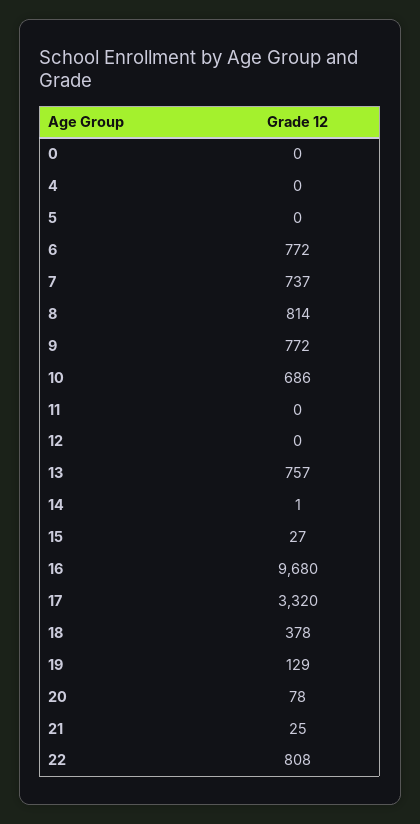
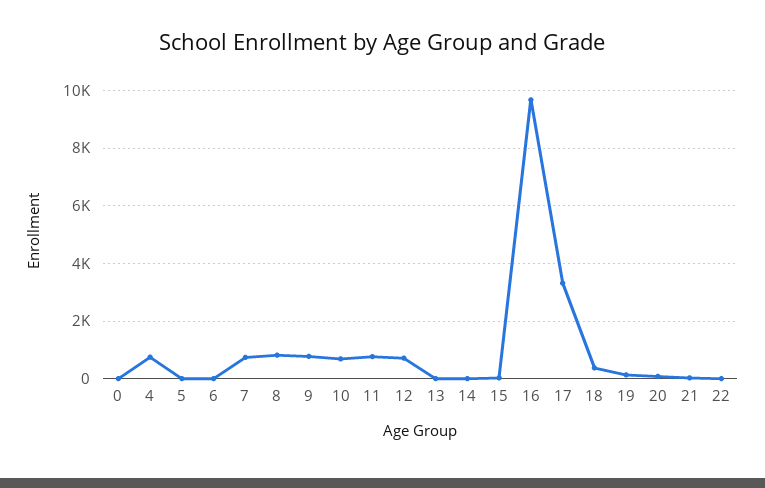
  {
    "0": 0,
-   "4": 0,
+   "4": 750,
    "5": 0,
-   "6": 772,
+   "6": 0,
    "7": 737,
    "8": 814,
    "9": 772,
    "10": 686,
-   "11": 0,
+   "11": 750,
-   "12": 0,
+   "12": 750,
-   "13": 757,
+   "13": 0,
    "14": 1,
    "15": 27,
    "16": 9680,
    "17": 3320,
    "18": 378,
    "19": 129,
    "20": 78,
    "21": 25,
-   "22": 808
+   "22": 0
  }

